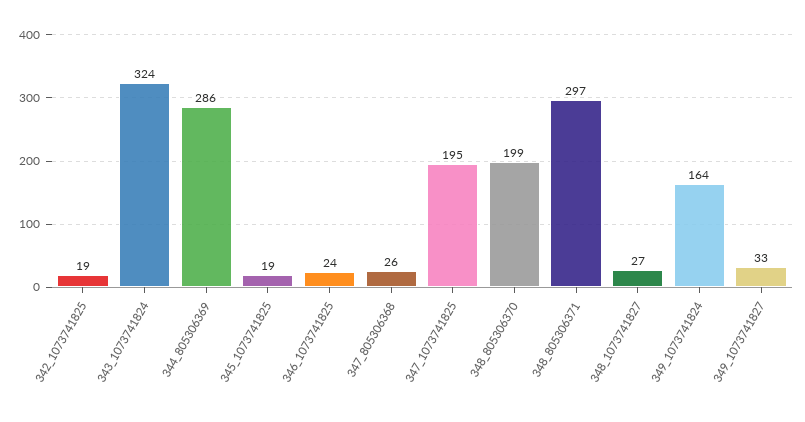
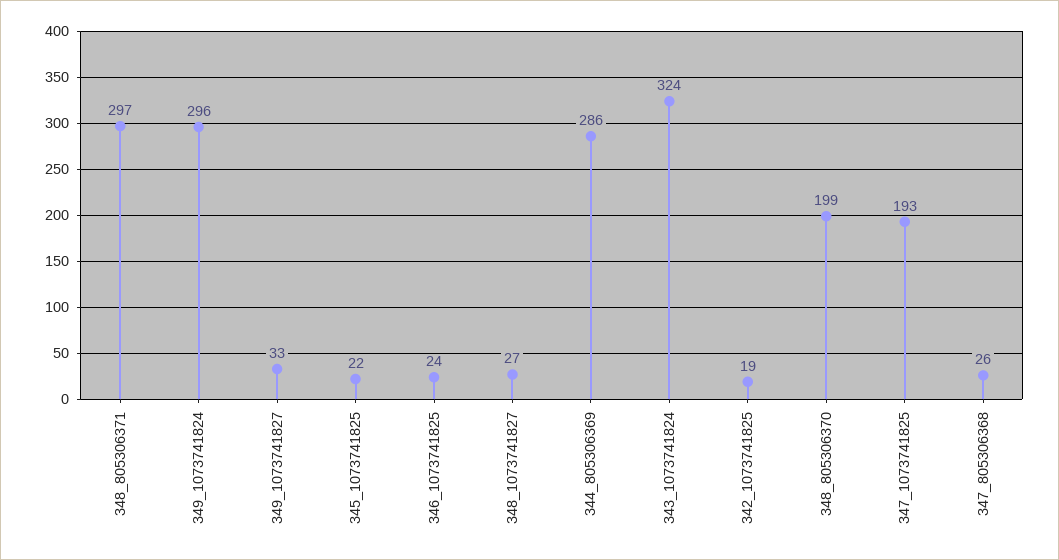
  {
    "342_1073741825": 19,
    "343_1073741824": 324,
    "344_805306369": 286,
-   "345_1073741825": 19,
+   "345_1073741825": 22,
    "346_1073741825": 24,
    "347_805306368": 26,
-   "347_1073741825": 195,
+   "347_1073741825": 193,
    "348_805306370": 199,
    "348_805306371": 297,
    "348_1073741827": 27,
-   "349_1073741824": 164,
+   "349_1073741824": 296,
    "349_1073741827": 33
  }

